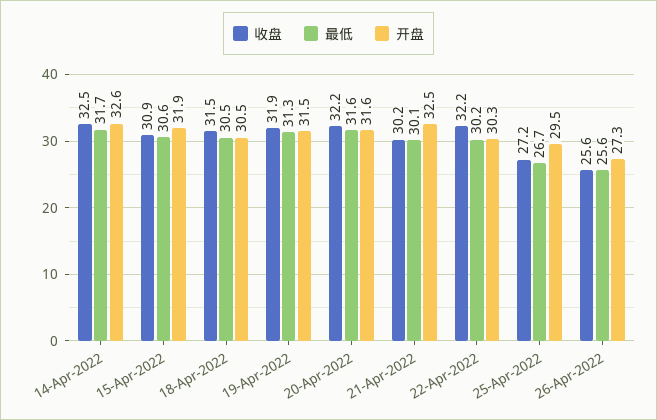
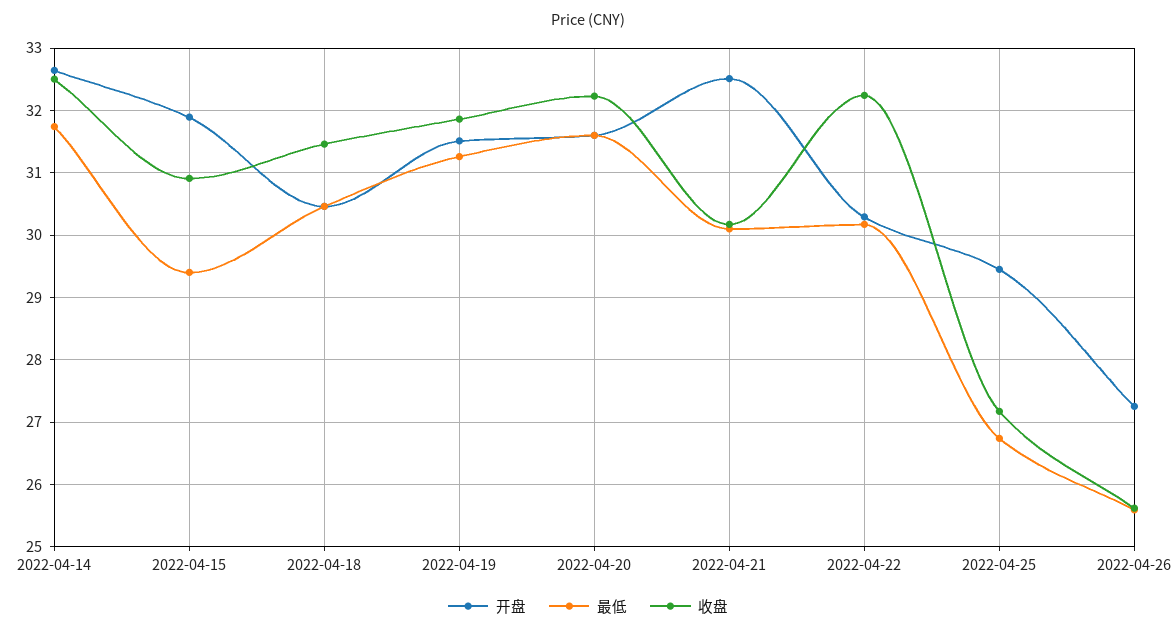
  {
    "收盘": {
      "14-Apr-2022": 32.5,
      "15-Apr-2022": 30.9,
      "18-Apr-2022": 31.5,
      "19-Apr-2022": 31.9,
      "20-Apr-2022": 32.2,
      "21-Apr-2022": 30.2,
      "22-Apr-2022": 32.2,
      "25-Apr-2022": 27.2,
      "26-Apr-2022": 25.6
    },
    "最低": {
      "14-Apr-2022": 31.7,
-     "15-Apr-2022": 30.6,
+     "15-Apr-2022": 29.4,
      "18-Apr-2022": 30.5,
      "19-Apr-2022": 31.3,
      "20-Apr-2022": 31.6,
      "21-Apr-2022": 30.1,
      "22-Apr-2022": 30.2,
      "25-Apr-2022": 26.7,
      "26-Apr-2022": 25.6
    },
    "开盘": {
      "14-Apr-2022": 32.6,
      "15-Apr-2022": 31.9,
      "18-Apr-2022": 30.5,
      "19-Apr-2022": 31.5,
      "20-Apr-2022": 31.6,
      "21-Apr-2022": 32.5,
      "22-Apr-2022": 30.3,
      "25-Apr-2022": 29.5,
      "26-Apr-2022": 27.3
    }
  }

